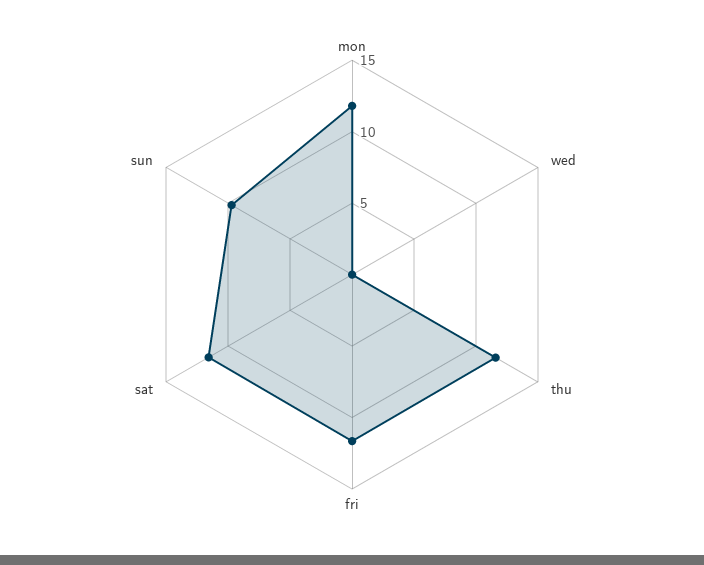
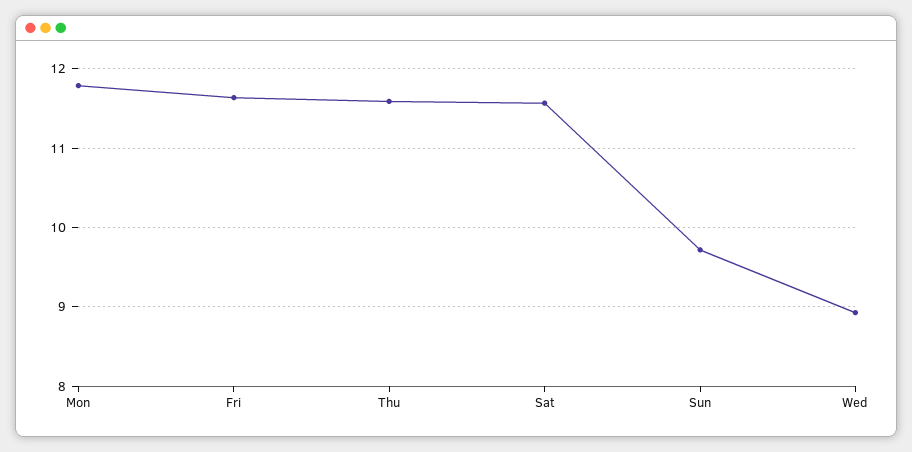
  {
    "mon": 11.8,
-   "wed": 0,
+   "wed": 8.9,
    "thu": 11.6,
    "fri": 11.6,
    "sat": 11.6,
    "sun": 9.7
  }

